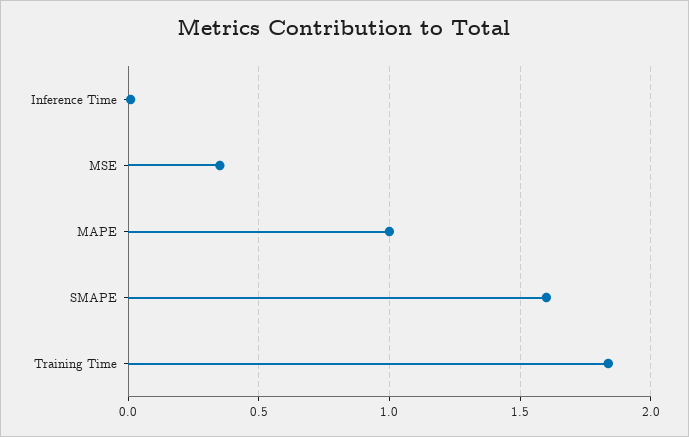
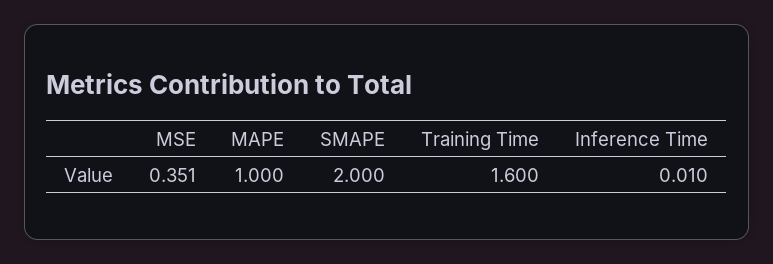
  {
    "Inference Time": 0.01,
    "MSE": 0.351,
    "MAPE": 1,
-   "SMAPE": 1.6,
+   "SMAPE": 2,
-   "Training Time": 1.85
+   "Training Time": 1.6
  }

